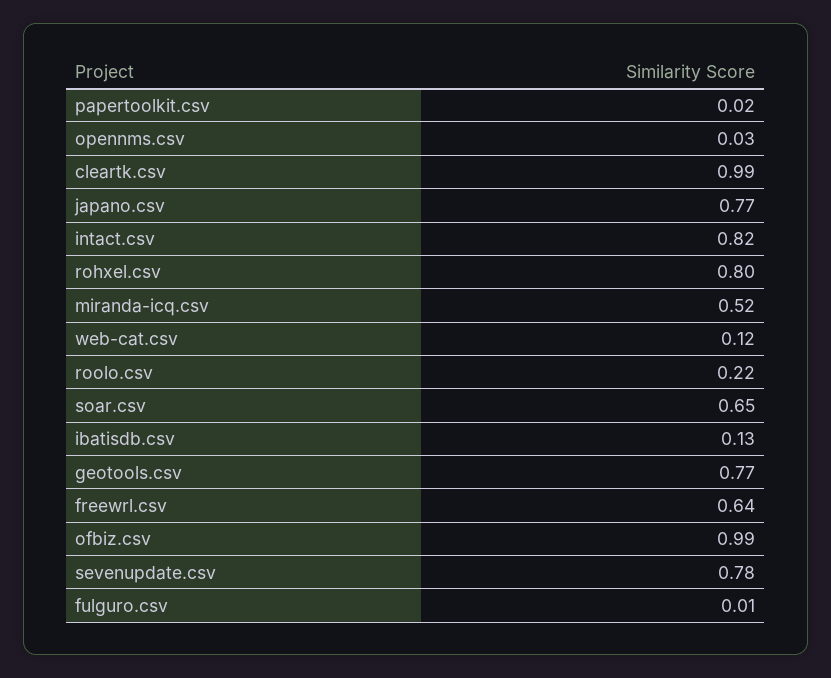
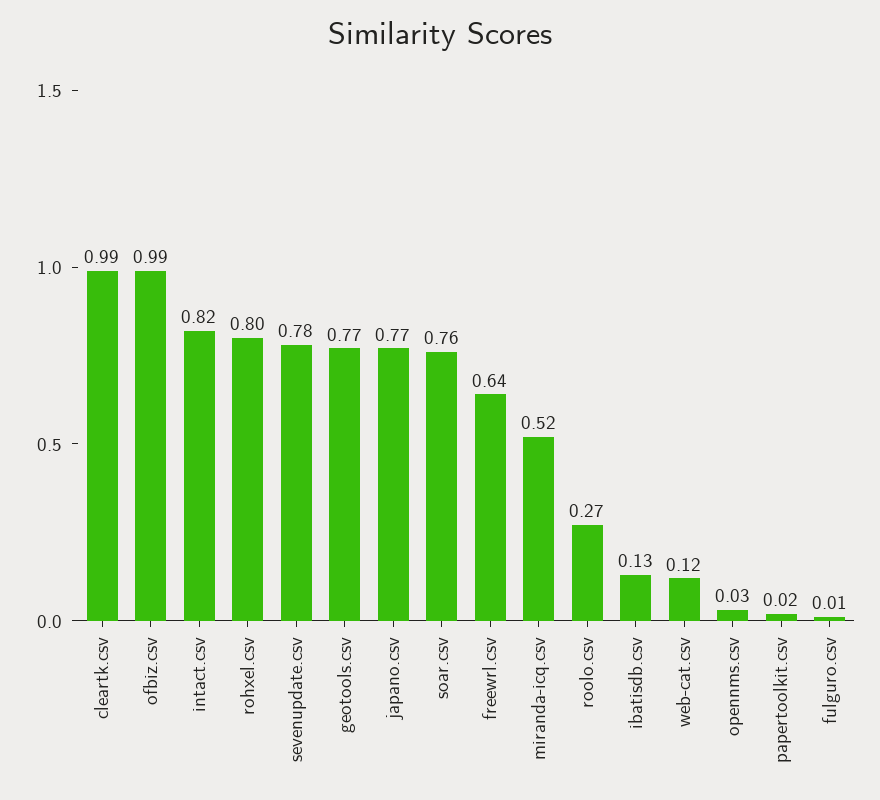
  {
    "papertoolkit.csv": 0.02,
    "opennms.csv": 0.03,
    "cleartk.csv": 0.99,
    "japano.csv": 0.77,
    "intact.csv": 0.82,
    "rohxel.csv": 0.8,
    "miranda-icq.csv": 0.52,
    "web-cat.csv": 0.12,
-   "roolo.csv": 0.22,
+   "roolo.csv": 0.27,
-   "soar.csv": 0.65,
+   "soar.csv": 0.76,
    "ibatisdb.csv": 0.13,
    "geotools.csv": 0.77,
    "freewrl.csv": 0.64,
    "ofbiz.csv": 0.99,
    "sevenupdate.csv": 0.78,
    "fulguro.csv": 0.01
  }

